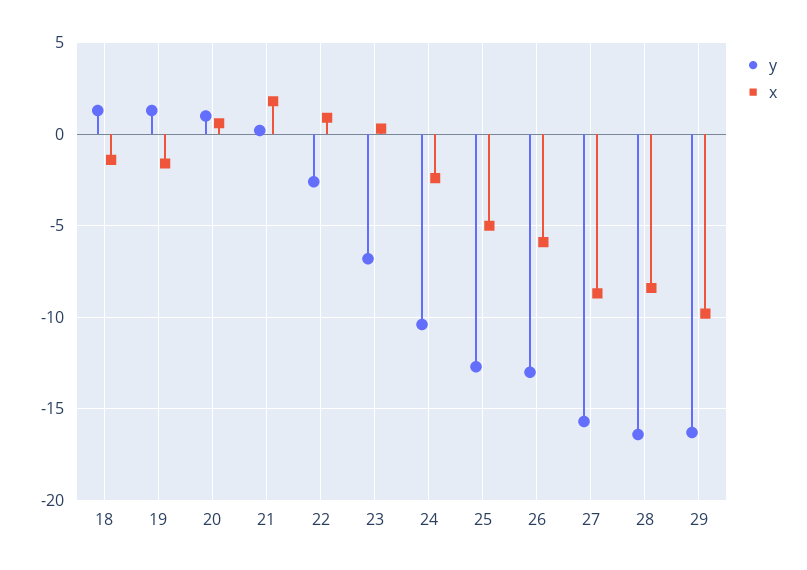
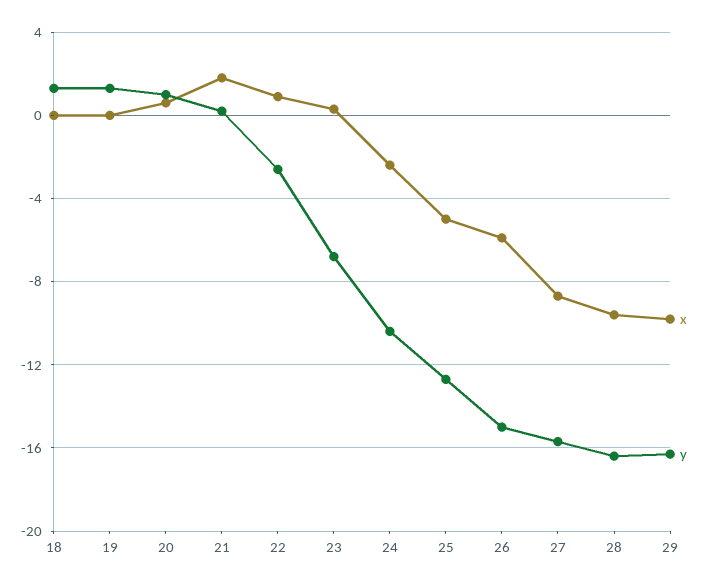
  {
    "y": {
      "18": 1.5,
      "19": 1.5,
      "20": 1,
      "21": 0,
      "22": -2.5,
      "23": -7,
      "24": -10.5,
      "25": -12.5,
-     "26": -13,
+     "26": -15,
      "27": -15.5,
      "28": -16.5,
      "29": -16.5
    },
    "x": {
-     "18": -1.5,
+     "18": 0,
-     "19": -1.5,
+     "19": 0,
      "20": 0.5,
      "21": 2,
      "22": 1,
      "23": 0.5,
      "24": -2.5,
      "25": -5,
      "26": -6,
      "27": -8.5,
-     "28": -8.5,
+     "28": -9.5,
      "29": -10
    }
  }

